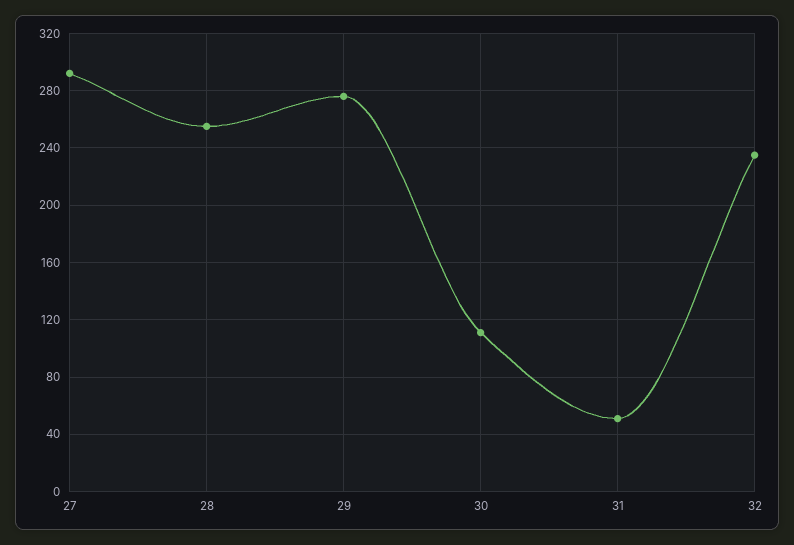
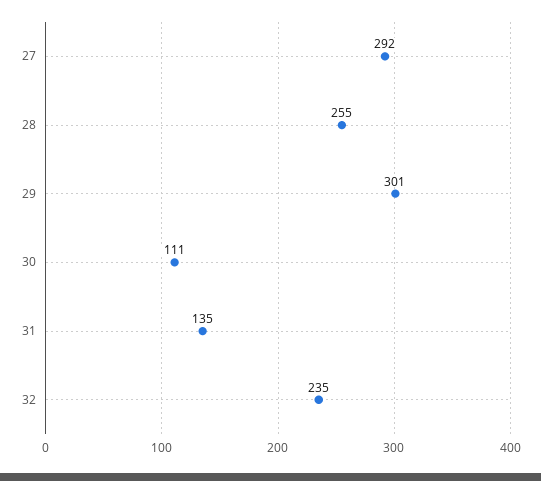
  {
    "27": 292,
    "28": 255,
-   "29": 275,
+   "29": 301,
    "30": 111,
-   "31": 50,
+   "31": 135,
    "32": 235
  }

